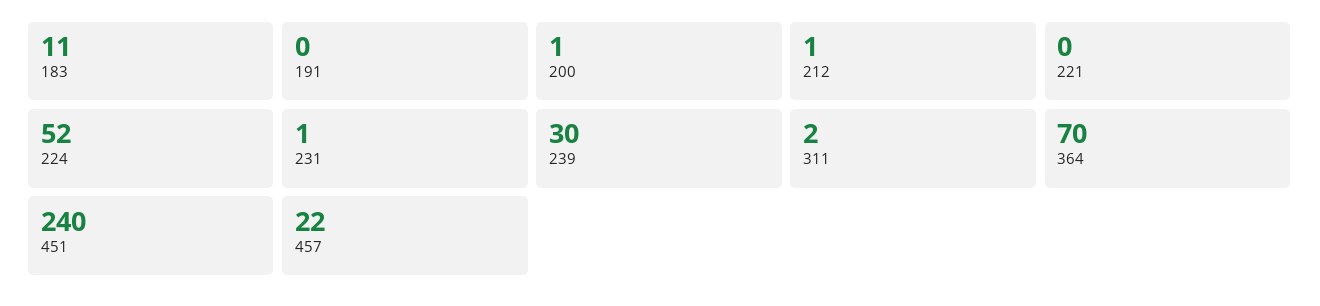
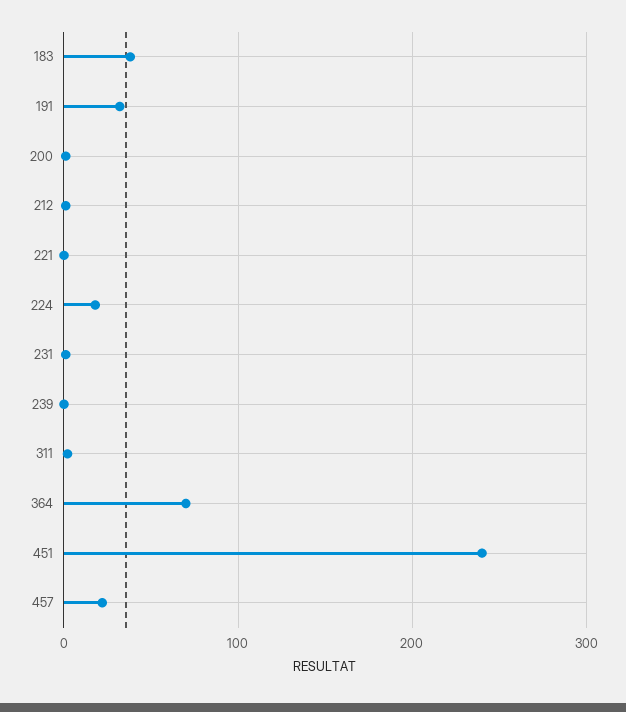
  {
-   "183": 11,
+   "183": 40,
-   "191": 0,
+   "191": 30,
    "200": 1,
    "212": 1,
    "221": 0,
-   "224": 52,
+   "224": 20,
    "231": 1,
-   "239": 30,
+   "239": 0,
    "311": 2,
    "364": 70,
    "451": 240,
    "457": 22
  }

